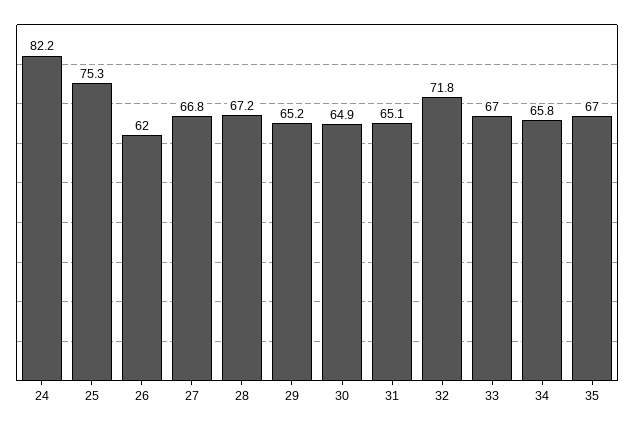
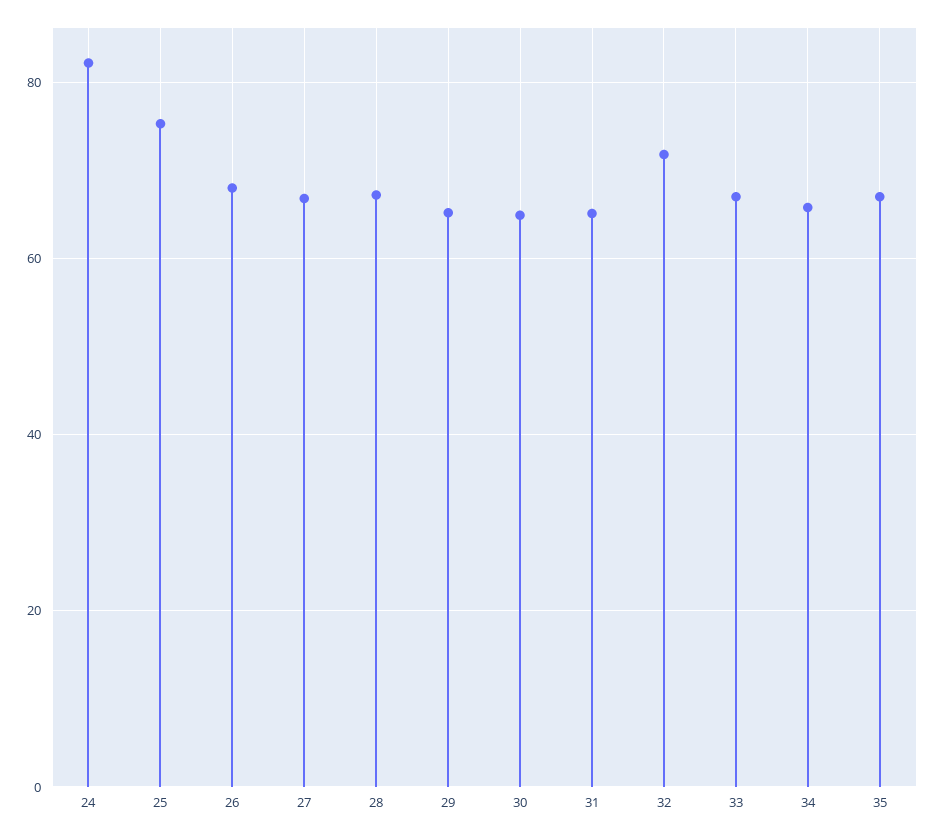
  {
    "24": 82.2,
    "25": 75.3,
-   "26": 62,
+   "26": 68,
    "27": 66.8,
    "28": 67.2,
    "29": 65.2,
    "30": 64.9,
    "31": 65.1,
    "32": 71.8,
    "33": 67,
    "34": 65.8,
    "35": 67
  }

